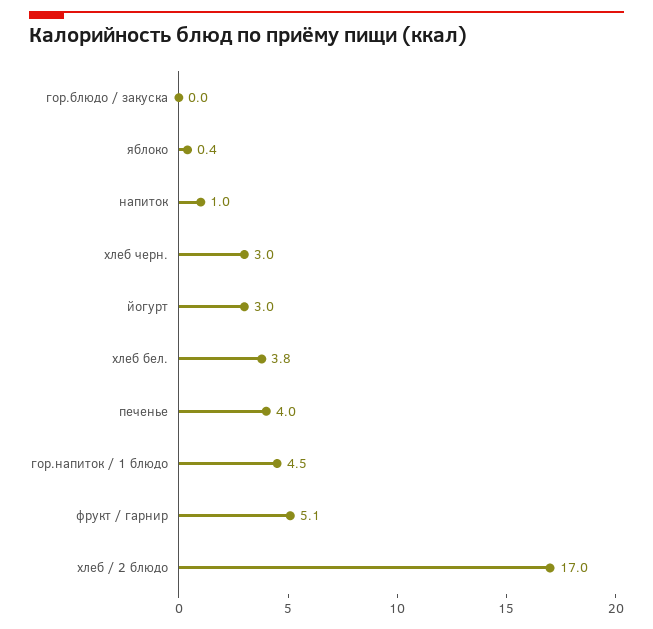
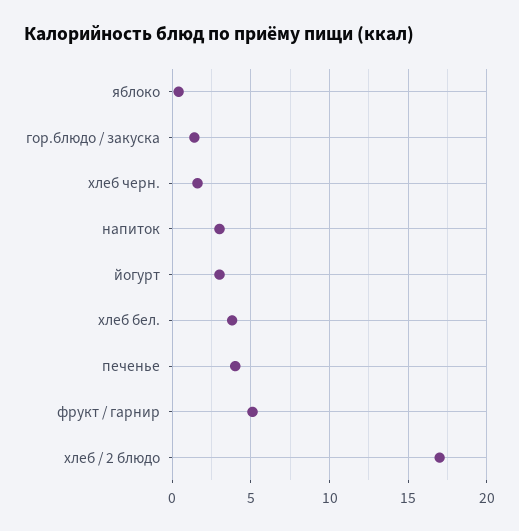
  {
-   "гор.блюдо / закуска": 0,
+   "гор.блюдо / закуска": 1.5,
    "яблоко": 0.4,
-   "напиток": 1,
+   "напиток": 3,
-   "хлеб черн.": 3,
+   "хлеб черн.": 1.5,
    "йогурт": 3,
    "хлеб бел.": 3.8,
    "печенье": 4,
-   "гор.напиток / 1 блюдо": 4.5,
    "фрукт / гарнир": 5.1,
    "хлеб / 2 блюдо": 17
  }

